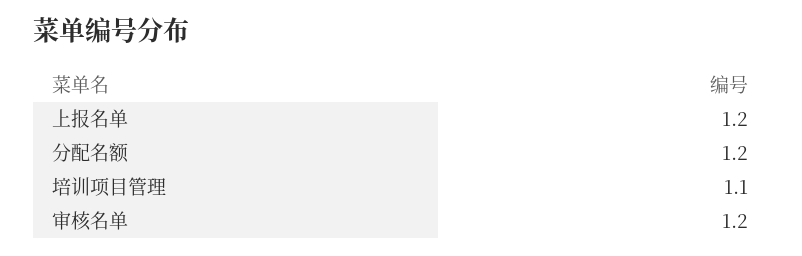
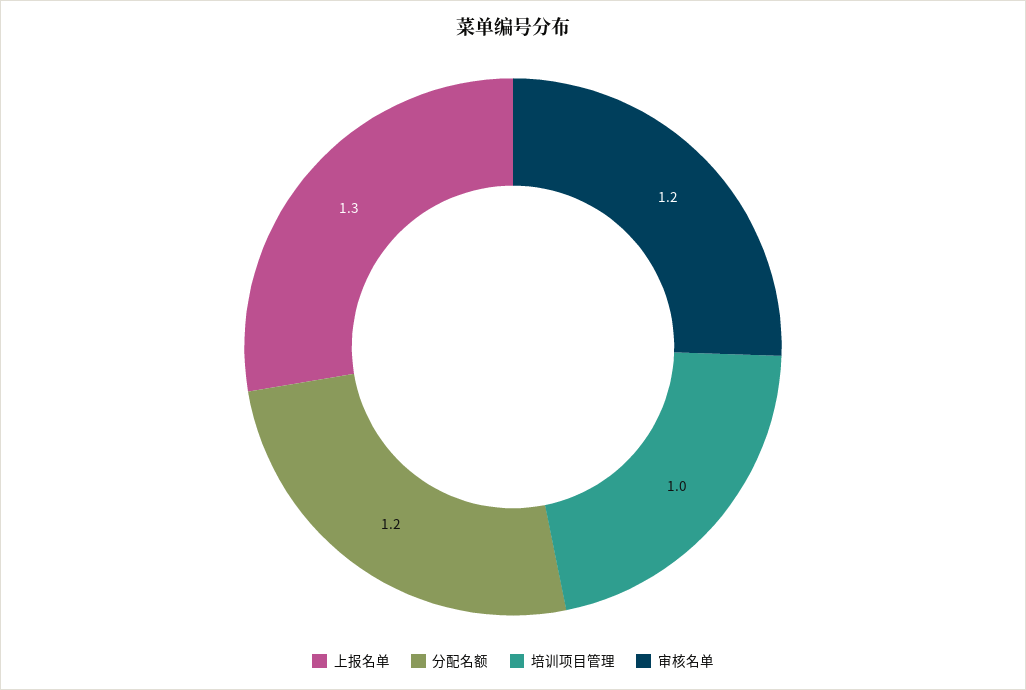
  {
-   "上报名单": 1.2,
+   "上报名单": 1.3,
    "分配名额": 1.2,
-   "培训项目管理": 1.1,
+   "培训项目管理": 1,
    "审核名单": 1.2
  }

